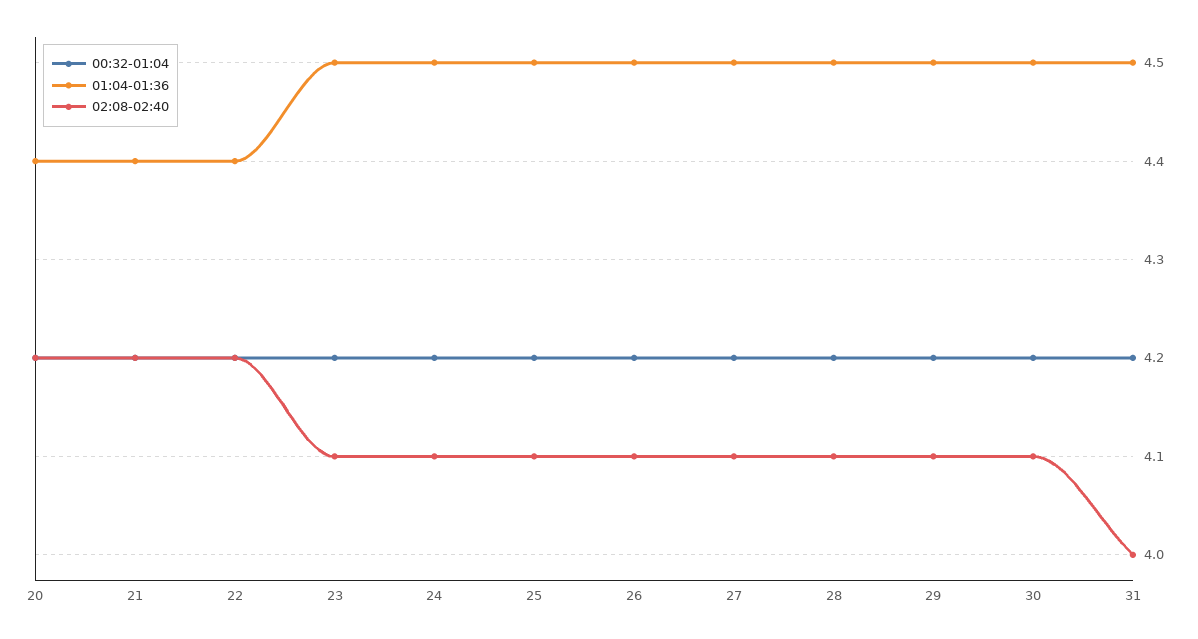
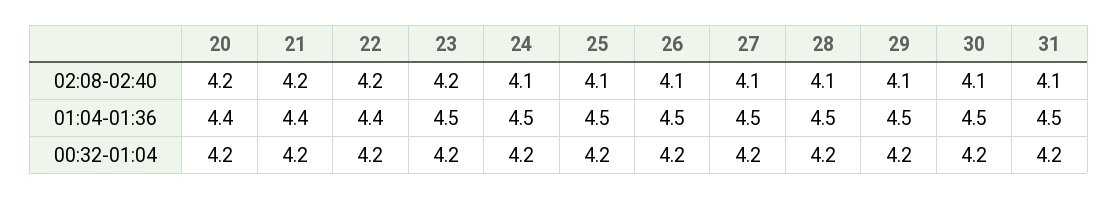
  {
    "00:32-01:04": {
      "20": 4.2,
      "21": 4.2,
      "22": 4.2,
      "23": 4.2,
      "24": 4.2,
      "25": 4.2,
      "26": 4.2,
      "27": 4.2,
      "28": 4.2,
      "29": 4.2,
      "30": 4.2,
      "31": 4.2
    },
    "01:04-01:36": {
      "20": 4.4,
      "21": 4.4,
      "22": 4.4,
      "23": 4.5,
      "24": 4.5,
      "25": 4.5,
      "26": 4.5,
      "27": 4.5,
      "28": 4.5,
      "29": 4.5,
      "30": 4.5,
      "31": 4.5
    },
    "02:08-02:40": {
      "20": 4.2,
      "21": 4.2,
      "22": 4.2,
-     "23": 4.1,
+     "23": 4.2,
      "24": 4.1,
      "25": 4.1,
      "26": 4.1,
      "27": 4.1,
      "28": 4.1,
      "29": 4.1,
      "30": 4.1,
-     "31": 4
+     "31": 4.1
    }
  }

